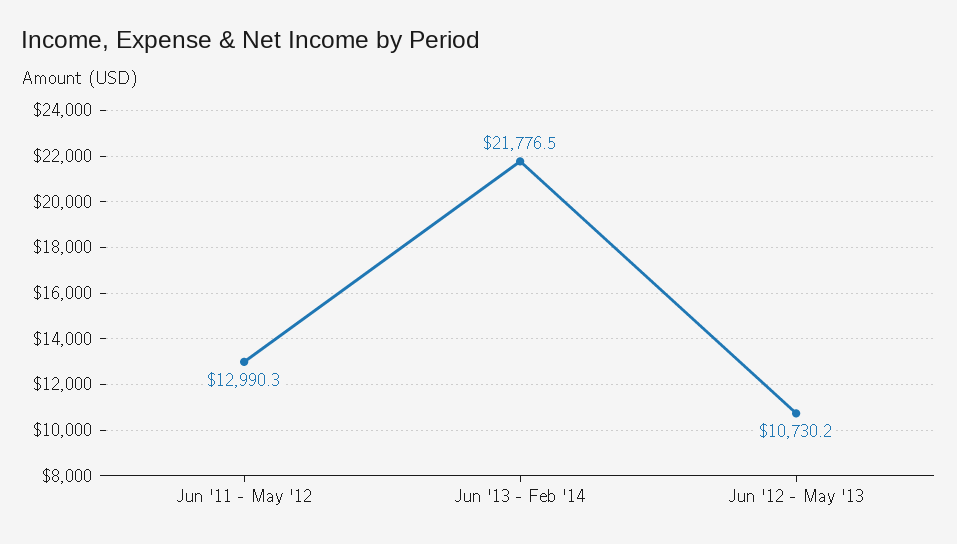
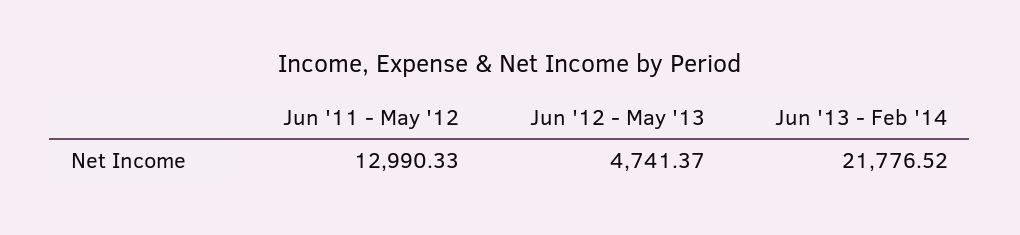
  {
    "Jun '11 - May '12": 12990.33,
    "Jun '13 - Feb '14": 21776.52,
-   "Jun '12 - May '13": 10730.2
+   "Jun '12 - May '13": 4741.37
  }

